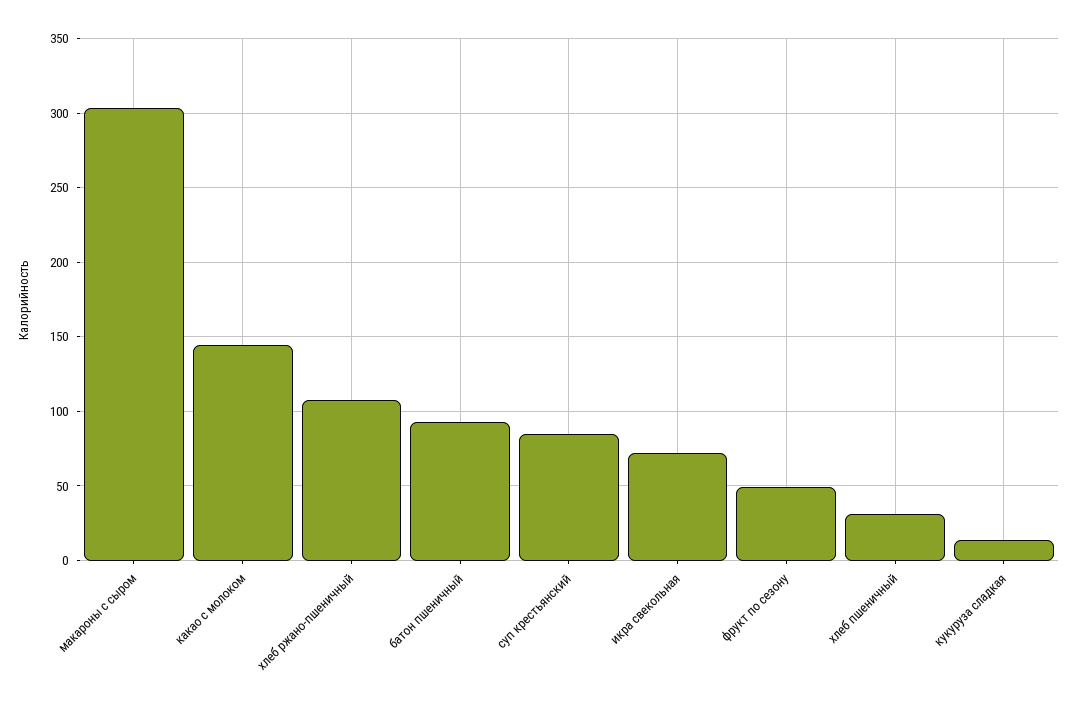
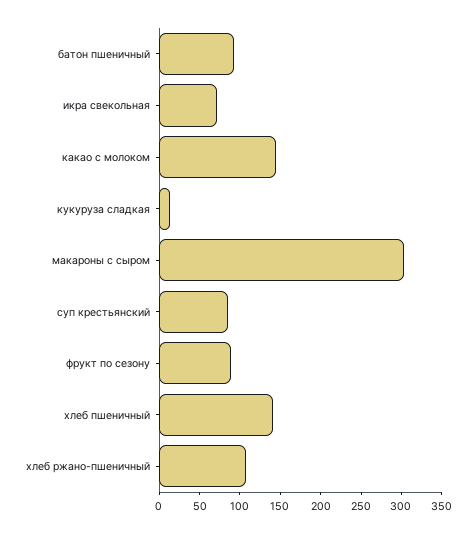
  {
    "макароны с сыром": 305,
    "какао с молоком": 145,
    "хлеб ржано-пшеничный": 110,
    "батон пшеничный": 95,
    "суп крестьянский": 85,
    "икра свекольная": 70,
-   "фрукт по сезону": 50,
+   "фрукт по сезону": 90,
-   "хлеб пшеничный": 30,
+   "хлеб пшеничный": 140,
    "кукуруза сладкая": 15
  }

